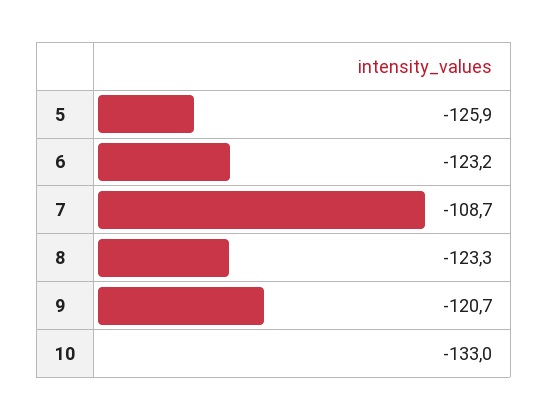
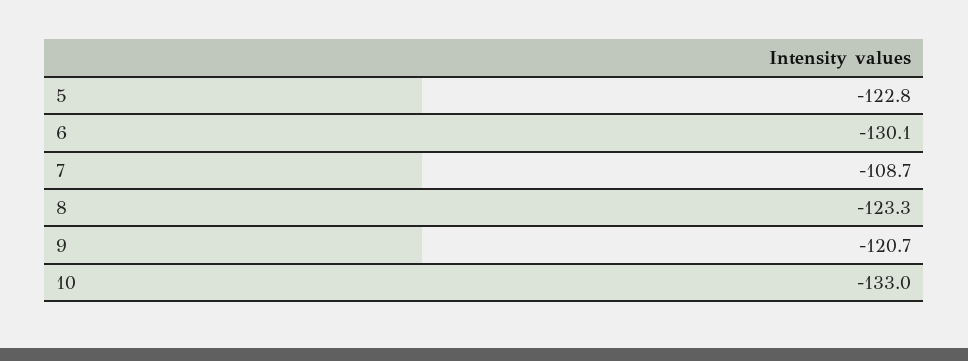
  {
-   "5": -125.9,
+   "5": -122.8,
-   "6": -123.2,
+   "6": -130.1,
    "7": -108.7,
    "8": -123.3,
    "9": -120.7,
    "10": -133
  }

